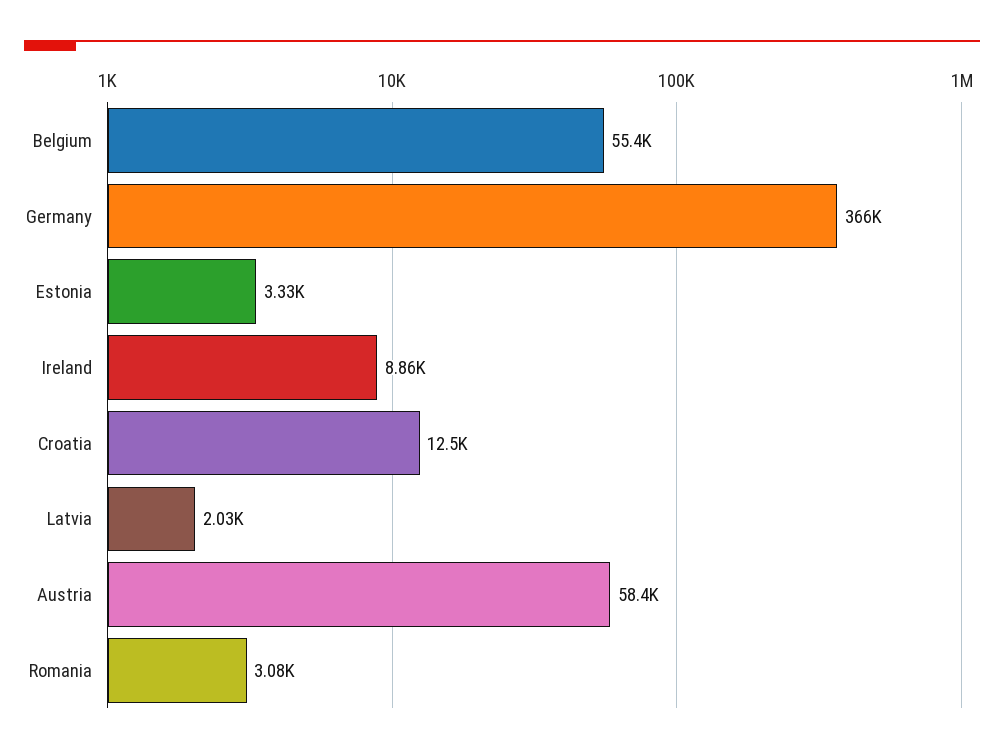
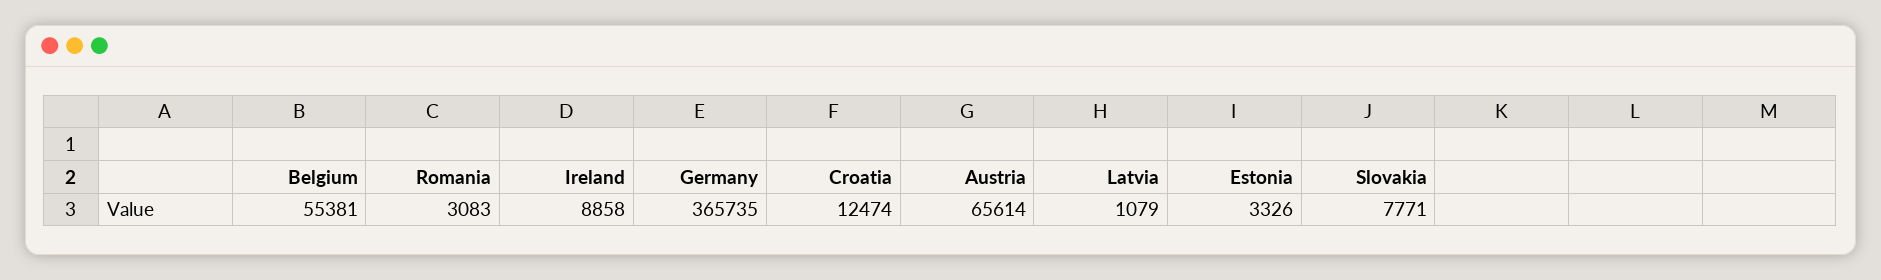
  {
    "Belgium": 55381,
    "Germany": 365735,
    "Estonia": 3326,
    "Ireland": 8858,
    "Croatia": 12474,
-   "Latvia": 2030,
+   "Latvia": 1079,
-   "Austria": 58400,
+   "Austria": 65614,
-   "Romania": 3083
+   "Romania": 3083,
+   "Slovakia": 7771
  }

